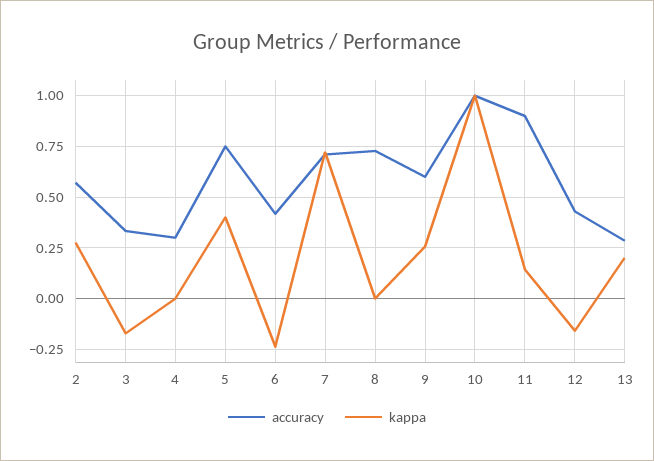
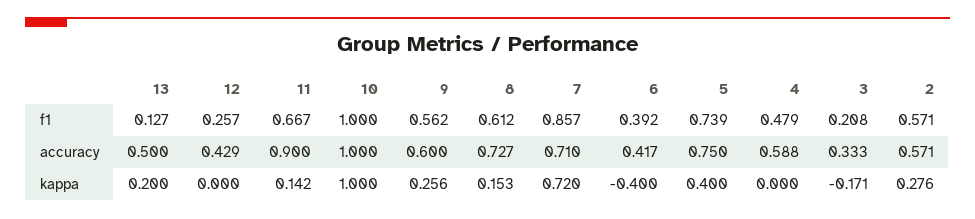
  {
    "accuracy": {
      "2": 0.571,
      "3": 0.333,
-     "4": 0.3,
+     "4": 0.588,
      "5": 0.75,
      "6": 0.417,
      "7": 0.71,
      "8": 0.727,
      "9": 0.6,
      "10": 1,
      "11": 0.9,
      "12": 0.429,
-     "13": 0.3
+     "13": 0.5
    },
    "kappa": {
      "2": 0.276,
      "3": -0.171,
      "4": 0,
      "5": 0.4,
-     "6": -0.25,
+     "6": -0.4,
      "7": 0.72,
-     "8": 0,
+     "8": 0.153,
      "9": 0.256,
      "10": 1,
      "11": 0.142,
-     "12": -0.15,
+     "12": 0,
      "13": 0.2
-   }
+   },
+   "f1": {
+     "13": 0.127,
+     "12": 0.257,
+     "11": 0.667,
+     "10": 1,
+     "9": 0.562,
+     "8": 0.612,
+     "7": 0.857,
+     "6": 0.392,
+     "5": 0.739,
+     "4": 0.479,
+     "3": 0.208,
+     "2": 0.571
+   }
  }

